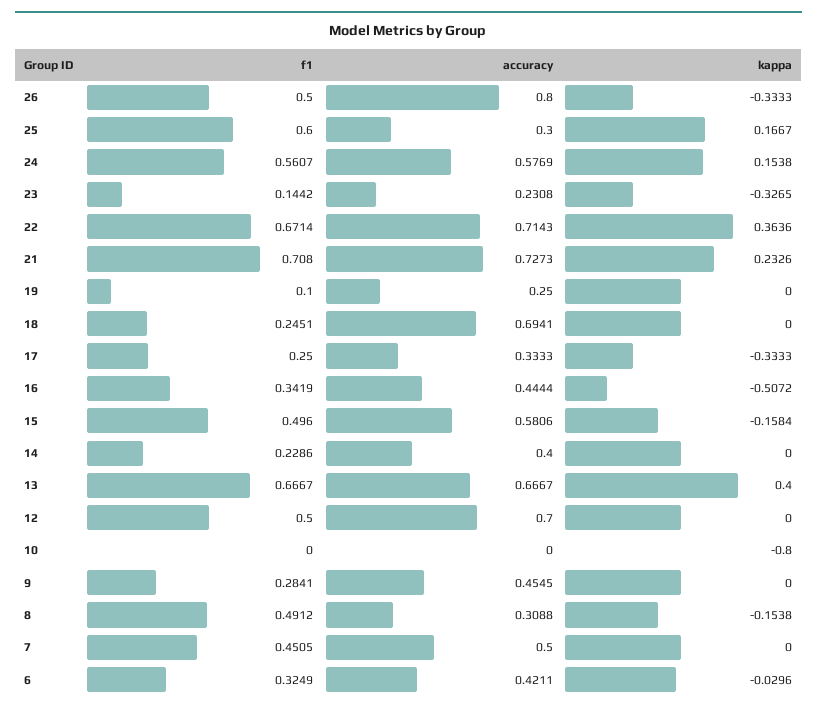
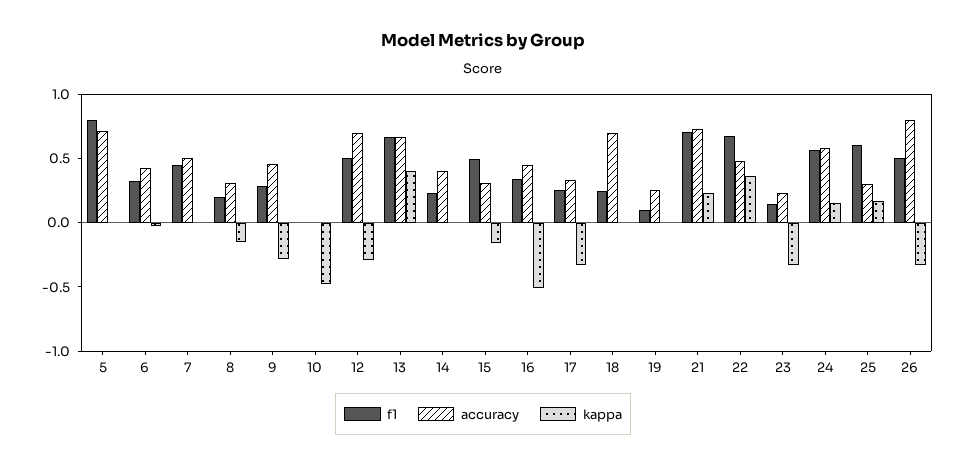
  {
    "f1": {
      "26": 0.5,
      "25": 0.6,
      "24": 0.5607,
      "23": 0.1442,
      "22": 0.6714,
      "21": 0.708,
      "19": 0.1,
      "18": 0.2451,
      "17": 0.25,
      "16": 0.3419,
      "15": 0.496,
      "14": 0.2286,
      "13": 0.6667,
      "12": 0.5,
      "10": 0,
      "9": 0.2841,
-     "8": 0.4912,
+     "8": 0.2,
      "7": 0.4505,
-     "6": 0.3249
+     "6": 0.3249,
+     "5": 0.8
    },
    "accuracy": {
      "26": 0.8,
      "25": 0.3,
      "24": 0.5769,
      "23": 0.2308,
-     "22": 0.7143,
+     "22": 0.5,
      "21": 0.7273,
      "19": 0.25,
      "18": 0.6941,
      "17": 0.3333,
      "16": 0.4444,
-     "15": 0.5806,
+     "15": 0.3,
      "14": 0.4,
      "13": 0.6667,
      "12": 0.7,
      "10": 0,
      "9": 0.4545,
      "8": 0.3088,
      "7": 0.5,
-     "6": 0.4211
+     "6": 0.4211,
+     "5": 0.7
    },
    "kappa": {
      "26": -0.3333,
      "25": 0.1667,
      "24": 0.1538,
      "23": -0.3265,
      "22": 0.3636,
      "21": 0.2326,
      "19": 0,
      "18": 0,
      "17": -0.3333,
      "16": -0.5072,
      "15": -0.1584,
      "14": 0,
      "13": 0.4,
-     "12": 0,
+     "12": -0.3,
-     "10": -0.8,
+     "10": -0.5,
-     "9": 0,
+     "9": -0.3,
      "8": -0.1538,
      "7": 0,
-     "6": -0.0296
+     "6": -0.0296,
+     "5": 0
    }
  }

